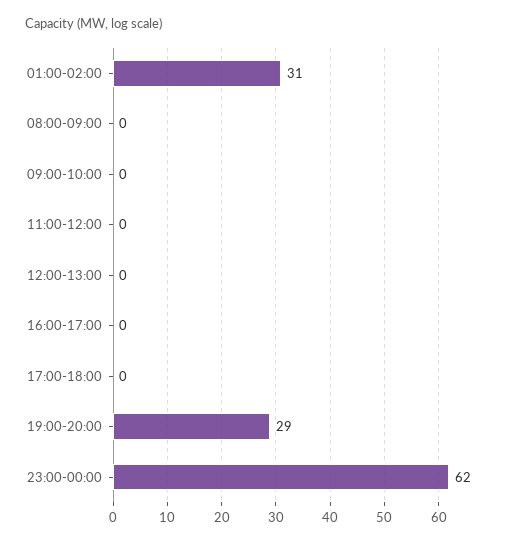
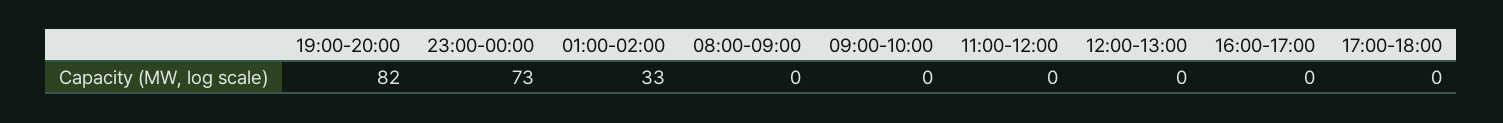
  {
-   "01:00-02:00": 31,
+   "01:00-02:00": 33,
    "08:00-09:00": 0,
    "09:00-10:00": 0,
    "11:00-12:00": 0,
    "12:00-13:00": 0,
    "16:00-17:00": 0,
    "17:00-18:00": 0,
-   "19:00-20:00": 29,
+   "19:00-20:00": 82,
-   "23:00-00:00": 62
+   "23:00-00:00": 73
  }

